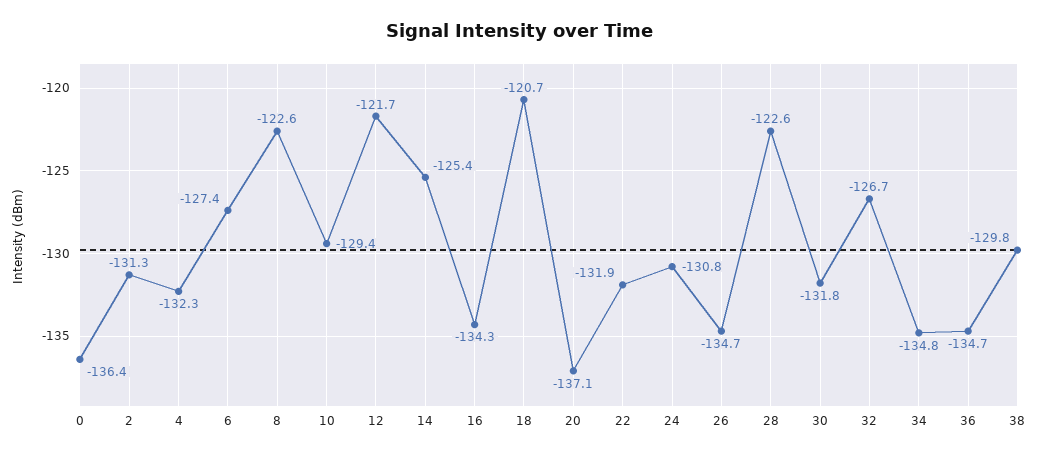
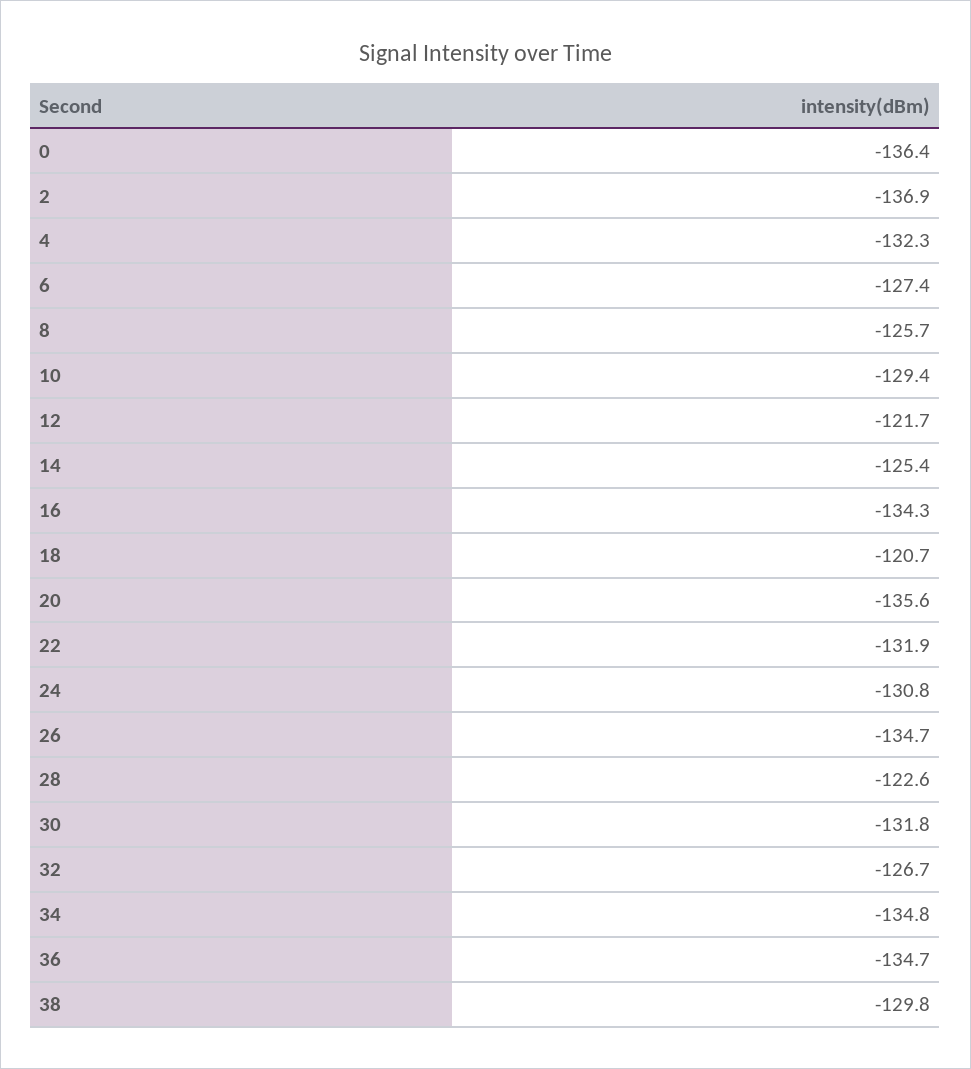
  {
    "0": -136.4,
-   "2": -131.3,
+   "2": -136.9,
    "4": -132.3,
    "6": -127.4,
-   "8": -122.6,
+   "8": -125.7,
    "10": -129.4,
    "12": -121.7,
    "14": -125.4,
    "16": -134.3,
    "18": -120.7,
-   "20": -137.1,
+   "20": -135.6,
    "22": -131.9,
    "24": -130.8,
    "26": -134.7,
    "28": -122.6,
    "30": -131.8,
    "32": -126.7,
    "34": -134.8,
    "36": -134.7,
    "38": -129.8
  }

